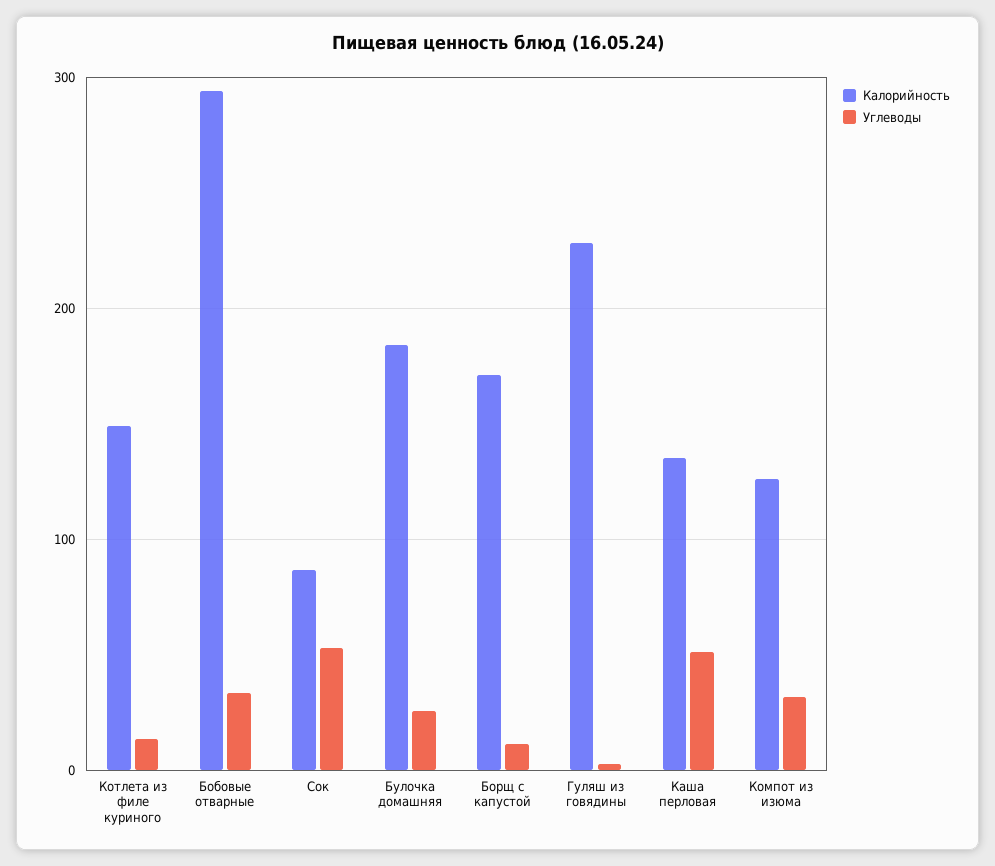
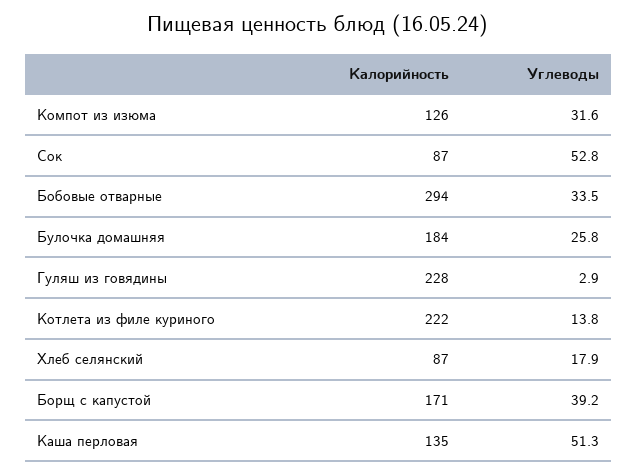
  {
    "Калорийность": {
-     "Котлета из филе куриного": 150,
+     "Котлета из филе куриного": 222,
      "Бобовые отварные": 294,
      "Сок": 87,
      "Булочка домашняя": 184,
      "Борщ с капустой": 171,
      "Гуляш из говядины": 228,
      "Каша перловая": 135,
-     "Компот из изюма": 126
+     "Компот из изюма": 126,
+     "Хлеб селянский": 87
    },
    "Углеводы": {
      "Котлета из филе куриного": 13.8,
      "Бобовые отварные": 33.5,
      "Сок": 52.8,
      "Булочка домашняя": 25.8,
-     "Борщ с капустой": 10,
+     "Борщ с капустой": 39.2,
      "Гуляш из говядины": 2.9,
      "Каша перловая": 51.3,
-     "Компот из изюма": 31.6
+     "Компот из изюма": 31.6,
+     "Хлеб селянский": 17.9
    }
  }

